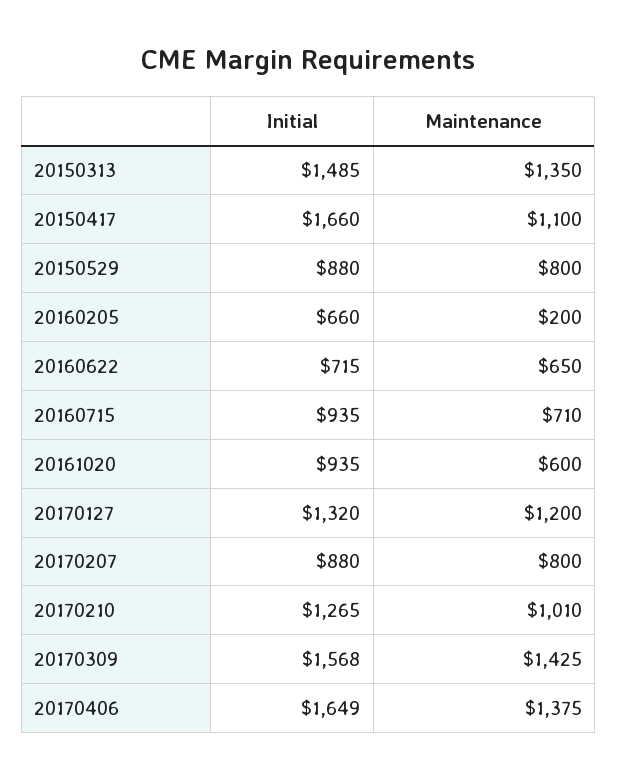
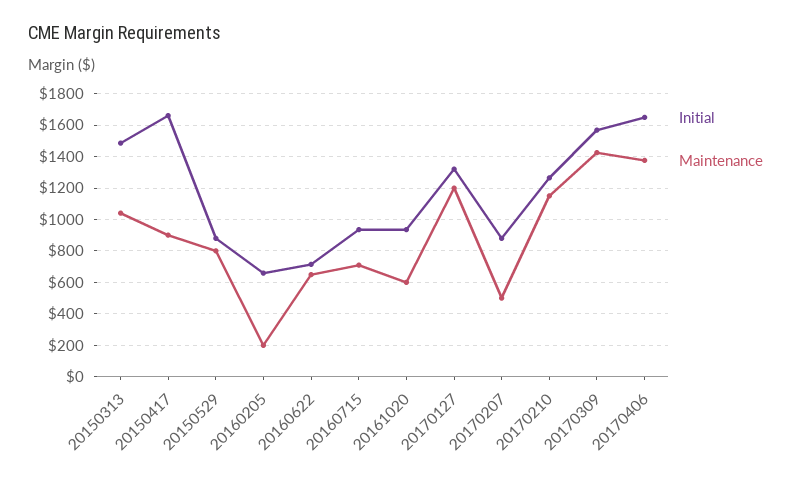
  {
    "Initial": {
      "20150313": 1485,
      "20150417": 1660,
      "20150529": 880,
      "20160205": 660,
      "20160622": 715,
      "20160715": 935,
      "20161020": 935,
      "20170127": 1320,
      "20170207": 880,
      "20170210": 1265,
      "20170309": 1568,
      "20170406": 1649
    },
    "Maintenance": {
-     "20150313": 1350,
+     "20150313": 1050,
-     "20150417": 1100,
+     "20150417": 900,
      "20150529": 800,
      "20160205": 200,
      "20160622": 650,
      "20160715": 710,
      "20161020": 600,
      "20170127": 1200,
-     "20170207": 800,
+     "20170207": 500,
-     "20170210": 1010,
+     "20170210": 1150,
      "20170309": 1425,
      "20170406": 1375
    }
  }

